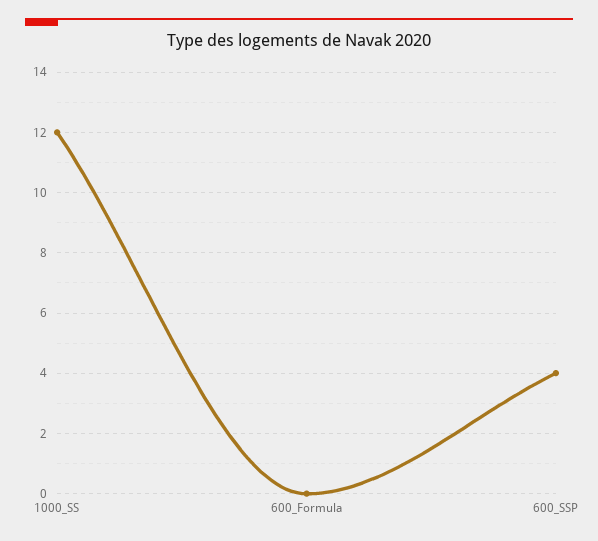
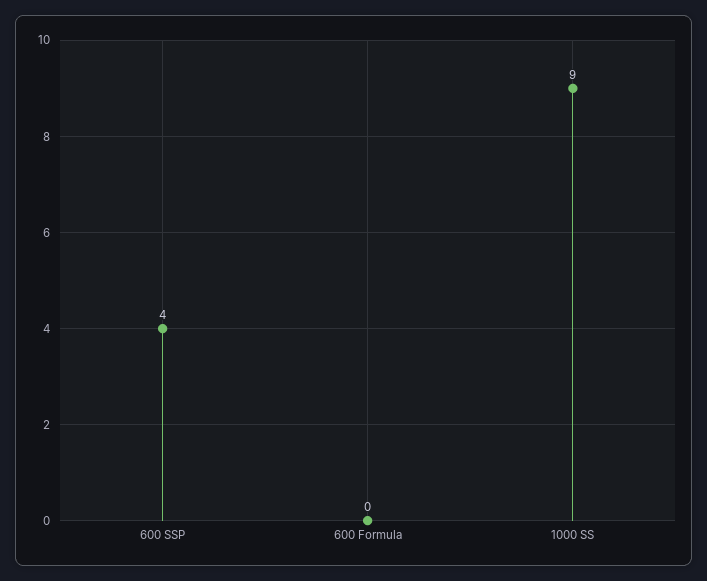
  {
-   "1000_SS": 12,
+   "1000_SS": 9,
    "600_Formula": 0,
    "600_SSP": 4
  }

